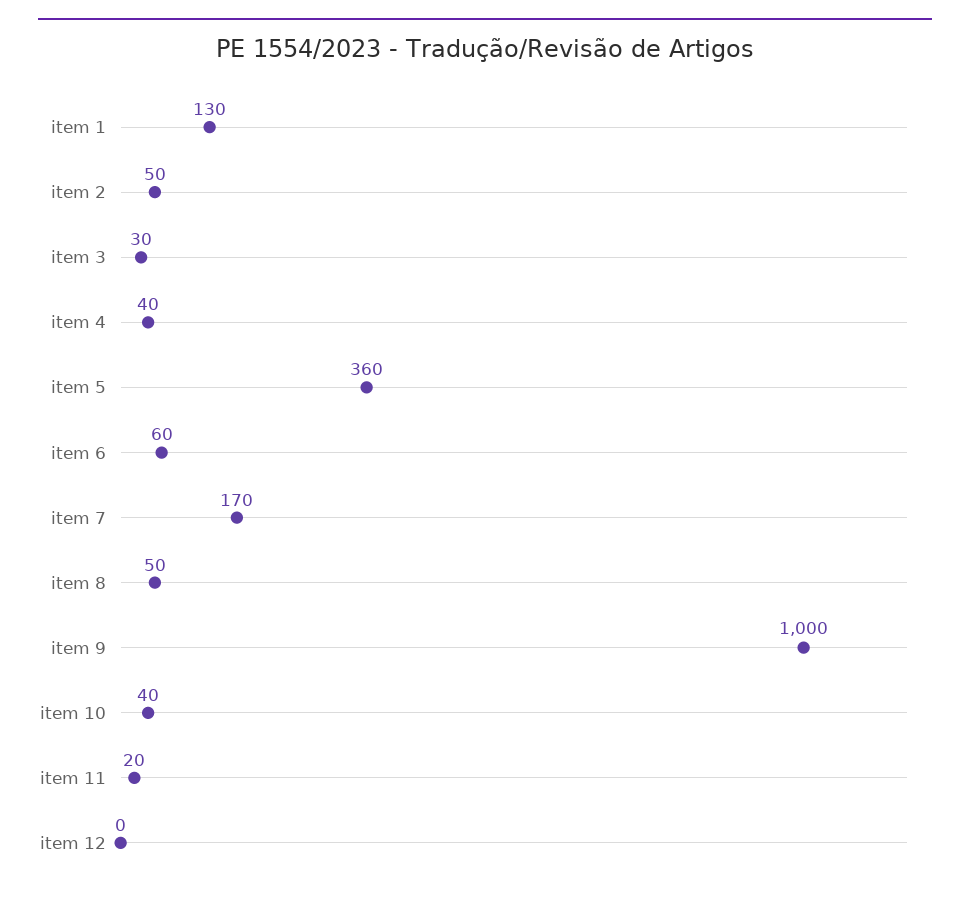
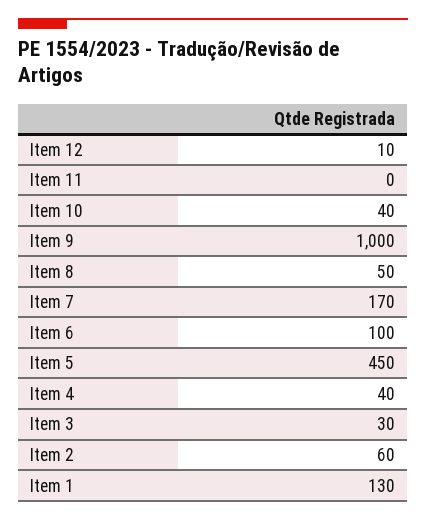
  {
    "item 1": 130,
-   "item 2": 50,
+   "item 2": 60,
    "item 3": 30,
    "item 4": 40,
-   "item 5": 360,
+   "item 5": 450,
-   "item 6": 60,
+   "item 6": 100,
    "item 7": 170,
    "item 8": 50,
    "item 9": 1000,
    "item 10": 40,
-   "item 11": 20,
+   "item 11": 0,
-   "item 12": 0
+   "item 12": 10
  }

